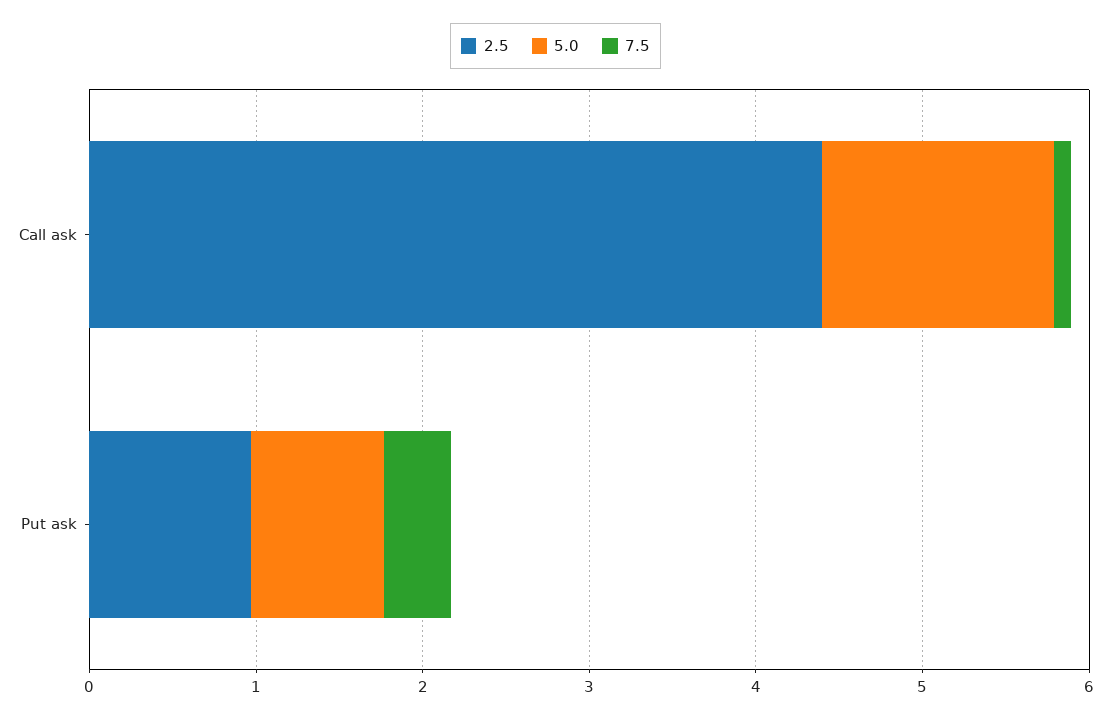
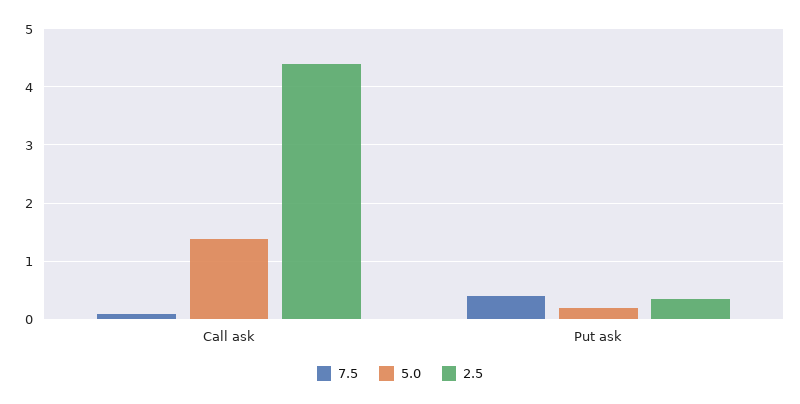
  {
    "2.5": {
      "Call ask": 4.4,
-     "Put ask": 1
+     "Put ask": 0.4
    },
    "5.0": {
      "Call ask": 1.4,
-     "Put ask": 0.8
+     "Put ask": 0.2
    },
    "7.5": {
      "Call ask": 0.2,
      "Put ask": 0.4
    }
  }

